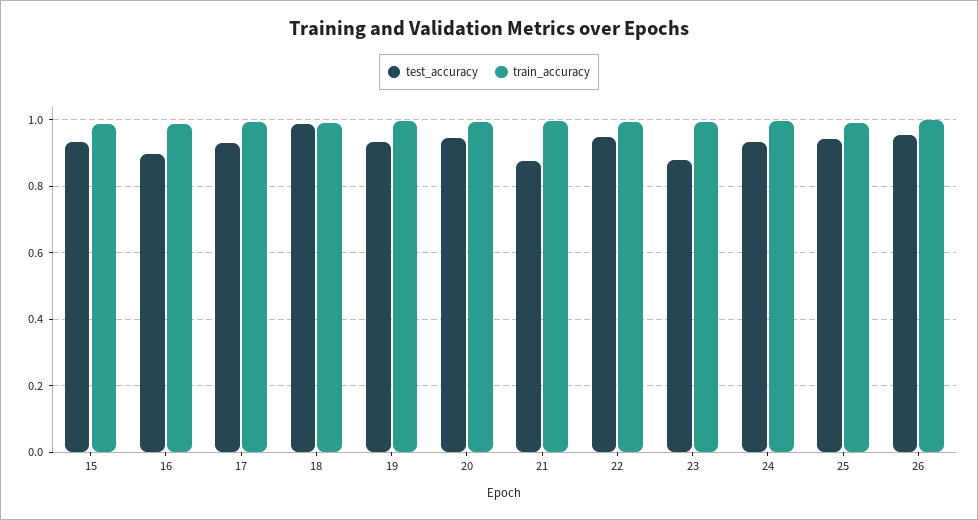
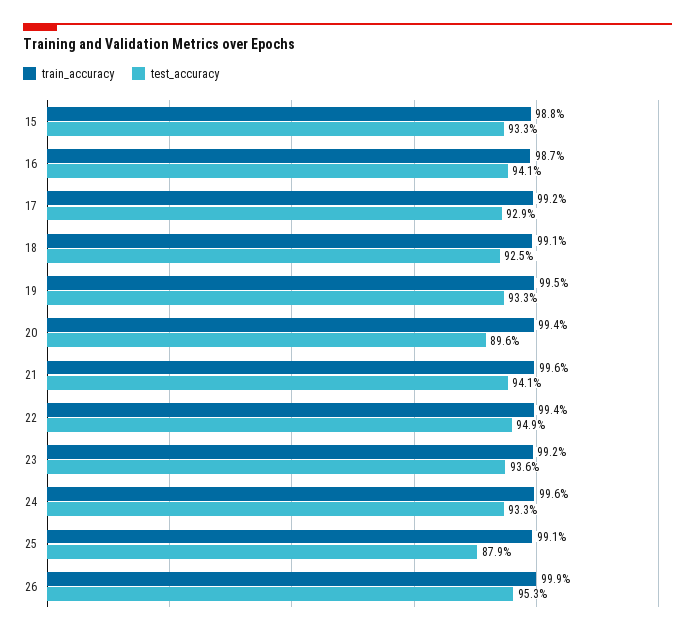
  {
    "test_accuracy": {
      "15": 0.933,
-     "16": 0.9,
+     "16": 0.941,
      "17": 0.929,
-     "18": 0.98,
+     "18": 0.925,
      "19": 0.933,
-     "20": 0.94,
+     "20": 0.896,
-     "21": 0.88,
+     "21": 0.941,
      "22": 0.949,
-     "23": 0.88,
+     "23": 0.936,
      "24": 0.933,
-     "25": 0.94,
+     "25": 0.879,
      "26": 0.953
    },
    "train_accuracy": {
      "15": 0.988,
      "16": 0.987,
      "17": 0.992,
      "18": 0.991,
      "19": 0.995,
      "20": 0.994,
      "21": 0.996,
      "22": 0.994,
      "23": 0.992,
      "24": 0.996,
      "25": 0.991,
      "26": 0.999
    }
  }

